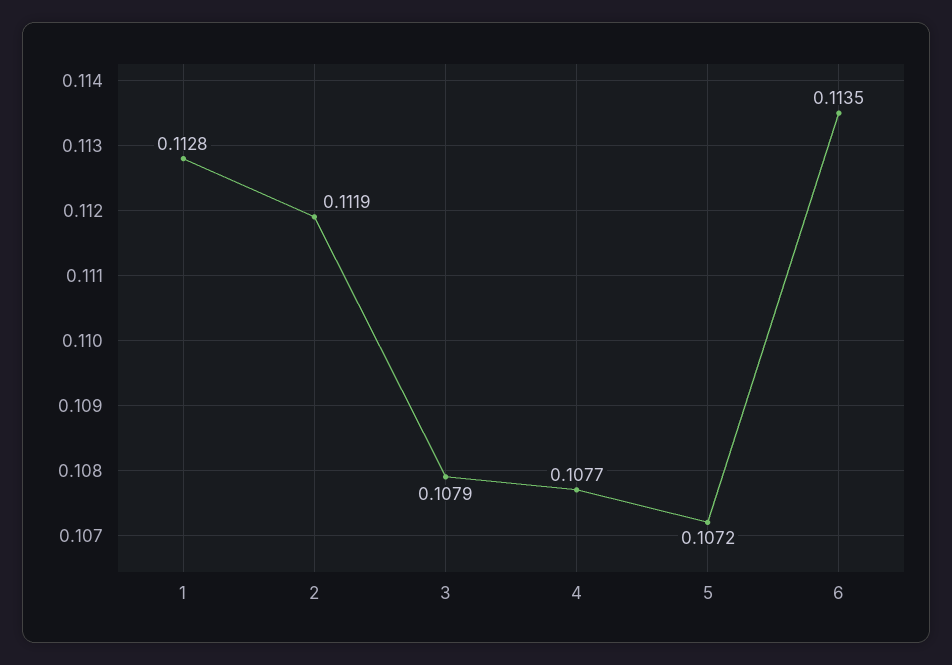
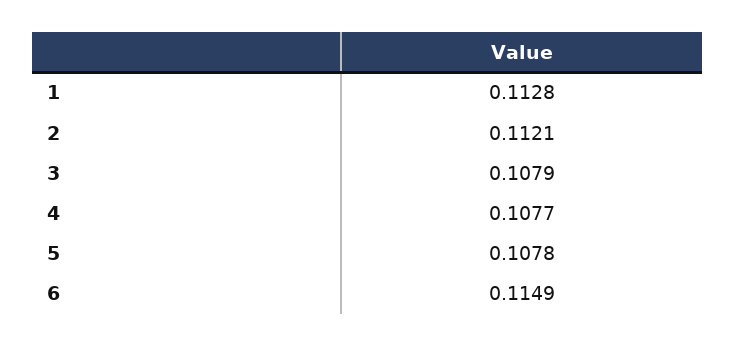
  {
    "1": 0.1128,
-   "2": 0.1119,
+   "2": 0.1121,
    "3": 0.1079,
    "4": 0.1077,
-   "5": 0.1072,
+   "5": 0.1078,
-   "6": 0.1135
+   "6": 0.1149
  }

